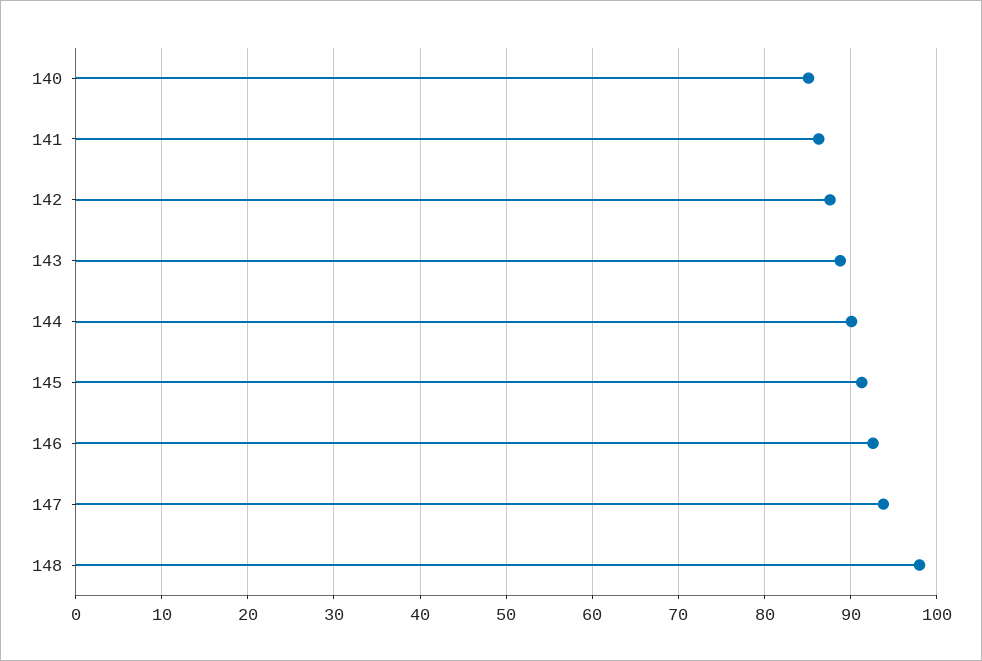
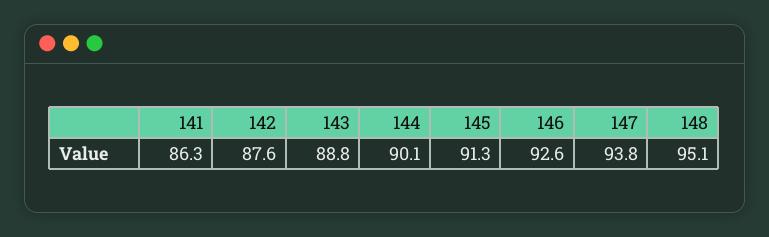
  {
-   "140": 85,
    "141": 86.3,
    "142": 87.6,
    "143": 88.8,
    "144": 90.1,
    "145": 91.3,
    "146": 92.6,
    "147": 93.8,
-   "148": 98
+   "148": 95.1
  }

